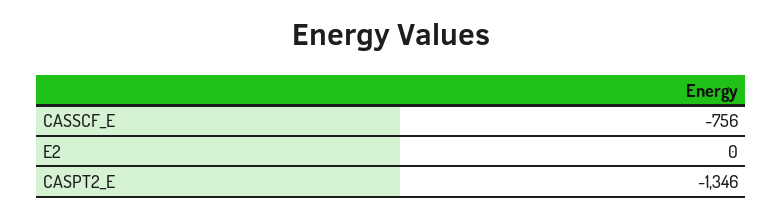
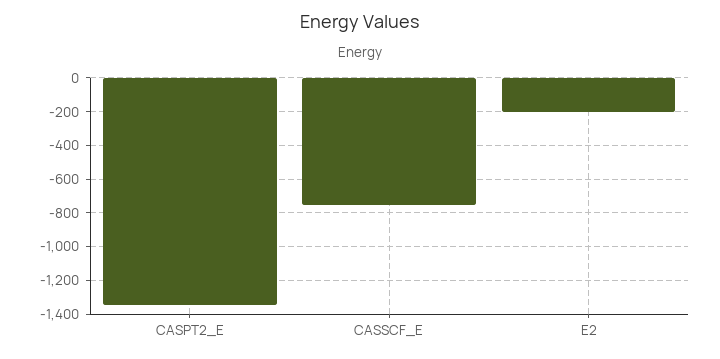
  {
    "CASSCF_E": -756,
-   "E2": 0,
+   "E2": -200,
    "CASPT2_E": -1346
  }

